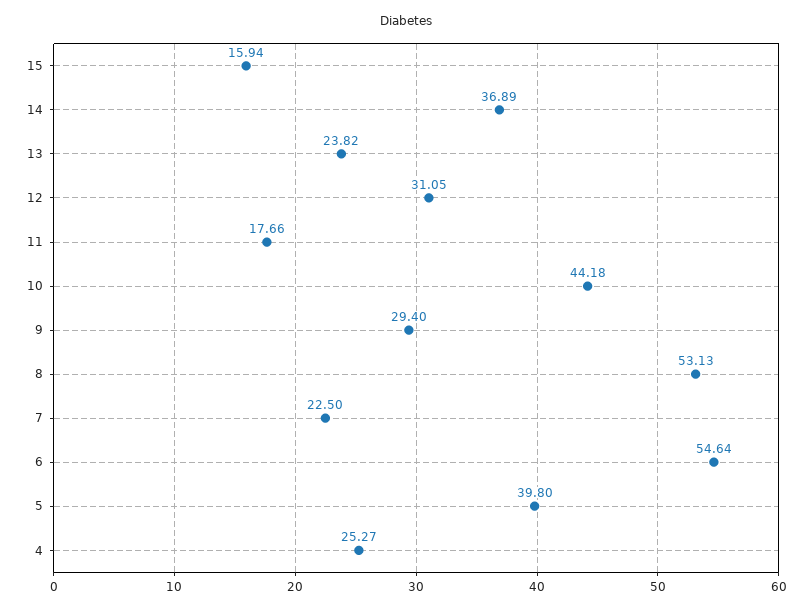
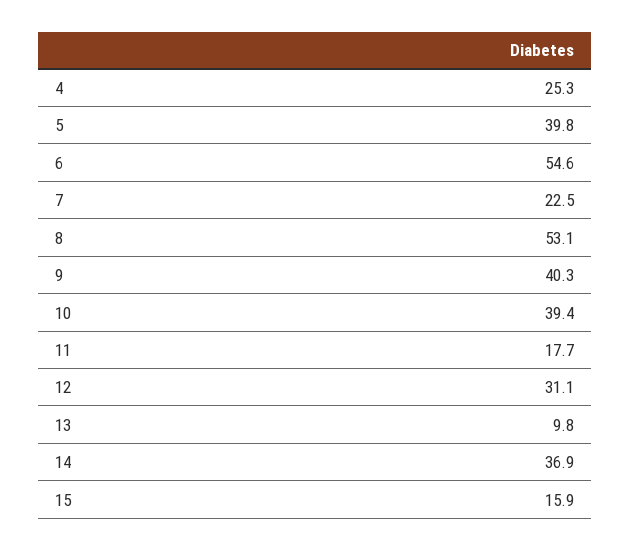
  {
    "15": 15.94,
    "14": 36.89,
-   "13": 23.82,
+   "13": 9.8,
    "12": 31.05,
    "11": 17.66,
-   "10": 44.18,
+   "10": 39.4,
-   "9": 29.4,
+   "9": 40.3,
    "8": 53.13,
    "7": 22.5,
    "6": 54.64,
    "5": 39.8,
    "4": 25.27
  }

